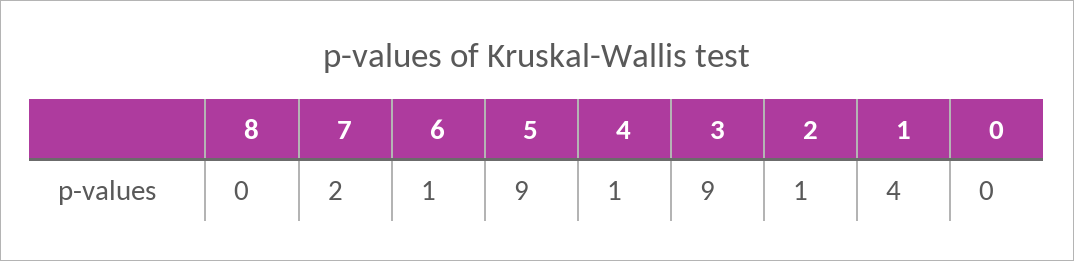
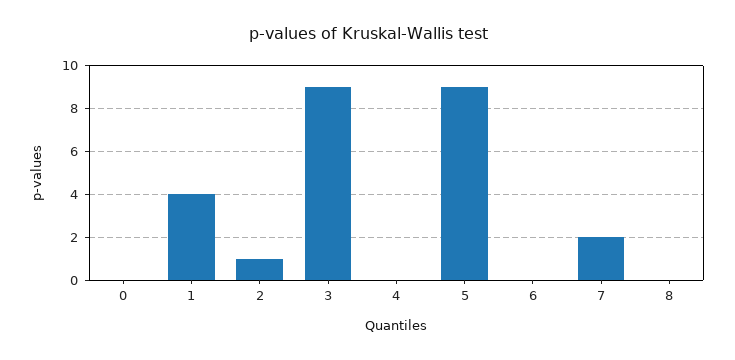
  {
    "8": 0,
    "7": 2,
-   "6": 1,
+   "6": 0,
    "5": 9,
-   "4": 1,
+   "4": 0,
    "3": 9,
    "2": 1,
    "1": 4,
    "0": 0
  }

